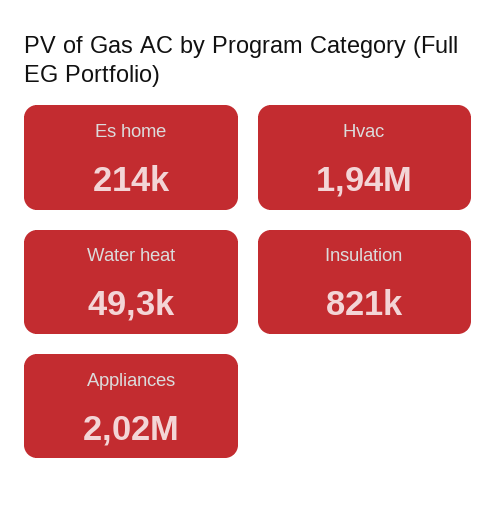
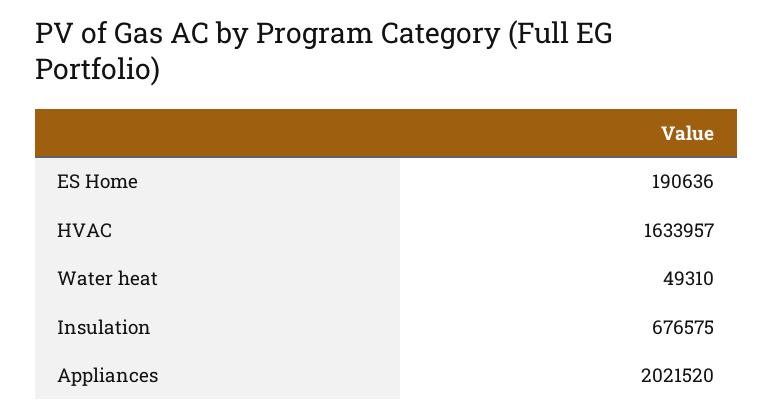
  {
-   "Es home": 214000,
+   "Es home": 190636,
-   "Hvac": 1940000,
+   "Hvac": 1633957,
    "Water heat": 49310,
-   "Insulation": 821000,
+   "Insulation": 676575,
    "Appliances": 2021520
  }

